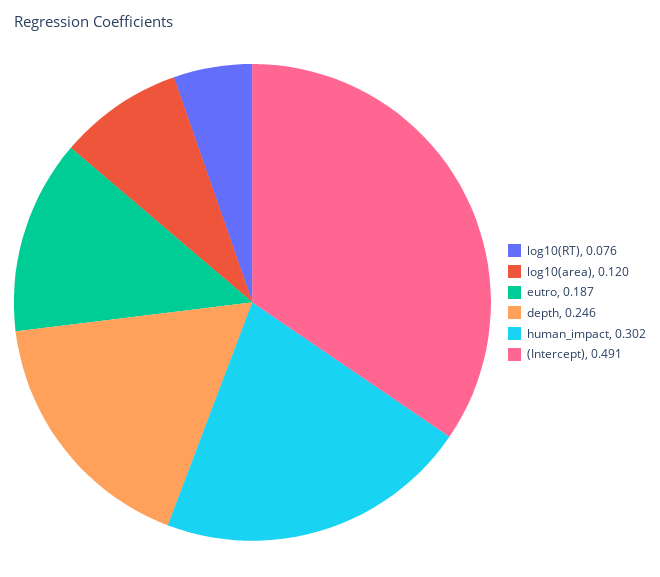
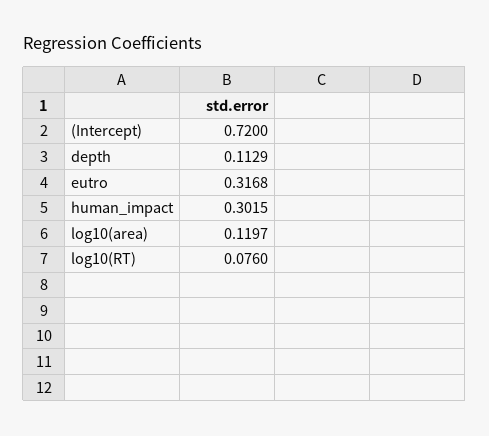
  {
    "log10(RT)": 0.076,
    "log10(area)": 0.1197,
-   "eutro": 0.187,
+   "eutro": 0.3168,
-   "depth": 0.246,
+   "depth": 0.1129,
    "human_impact": 0.3015,
-   "(Intercept)": 0.491
+   "(Intercept)": 0.72
  }

